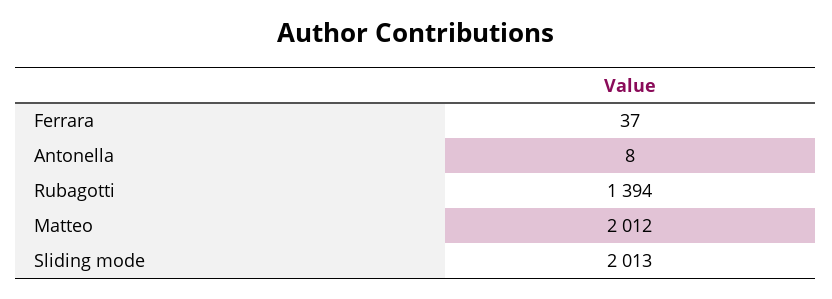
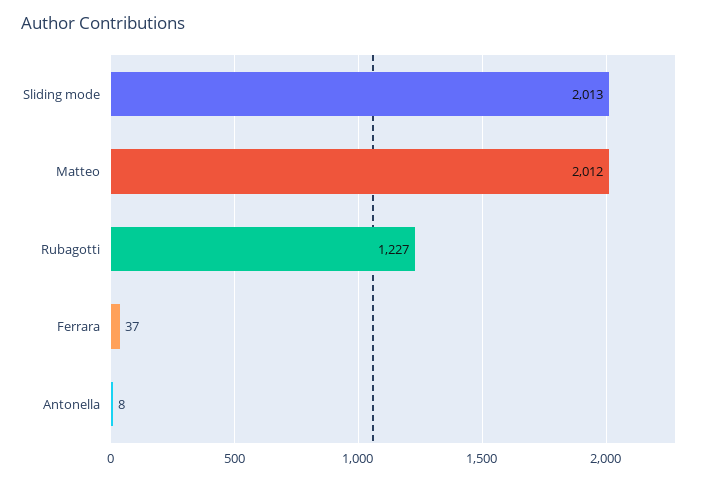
  {
    "Ferrara": 37,
    "Antonella": 8,
-   "Rubagotti": 1394,
+   "Rubagotti": 1227,
    "Matteo": 2012,
    "Sliding mode": 2013
  }

